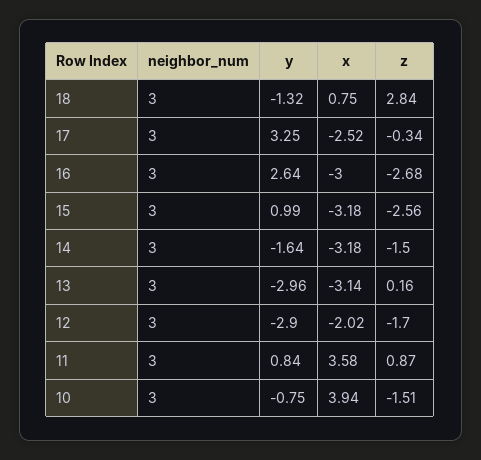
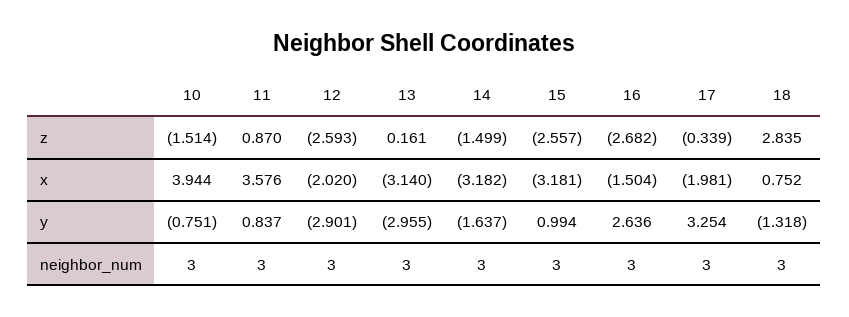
  {
    "neighbor_num": {
      "18": 3,
      "17": 3,
      "16": 3,
      "15": 3,
      "14": 3,
      "13": 3,
      "12": 3,
      "11": 3,
      "10": 3
    },
    "y": {
      "18": -1.318,
      "17": 3.254,
      "16": 2.636,
      "15": 0.994,
      "14": -1.637,
      "13": -2.955,
      "12": -2.901,
      "11": 0.837,
      "10": -0.751
    },
    "x": {
      "18": 0.752,
-     "17": -2.52,
+     "17": -1.981,
-     "16": -3,
+     "16": -1.504,
      "15": -3.181,
      "14": -3.182,
      "13": -3.14,
      "12": -2.02,
      "11": 3.576,
      "10": 3.944
    },
    "z": {
      "18": 2.835,
      "17": -0.339,
      "16": -2.682,
      "15": -2.557,
      "14": -1.499,
      "13": 0.161,
-     "12": -1.7,
+     "12": -2.593,
      "11": 0.87,
      "10": -1.514
    }
  }

